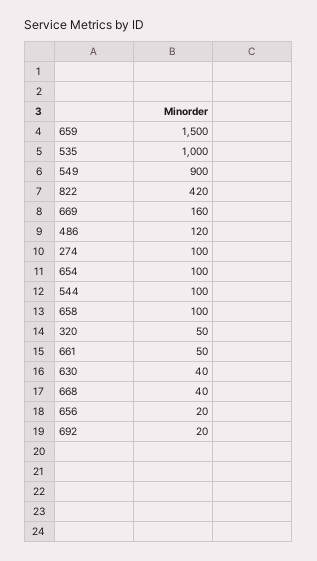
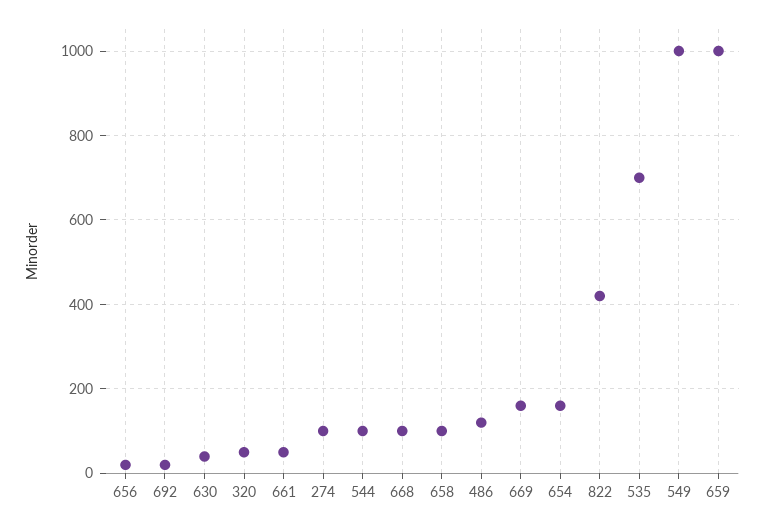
  {
-   "659": 1500,
+   "659": 1000,
-   "535": 1000,
+   "535": 700,
-   "549": 900,
+   "549": 1000,
    "822": 420,
    "669": 160,
    "486": 120,
    "274": 100,
-   "654": 100,
+   "654": 160,
    "544": 100,
    "658": 100,
    "320": 50,
    "661": 50,
    "630": 40,
-   "668": 40,
+   "668": 100,
    "656": 20,
    "692": 20
  }

